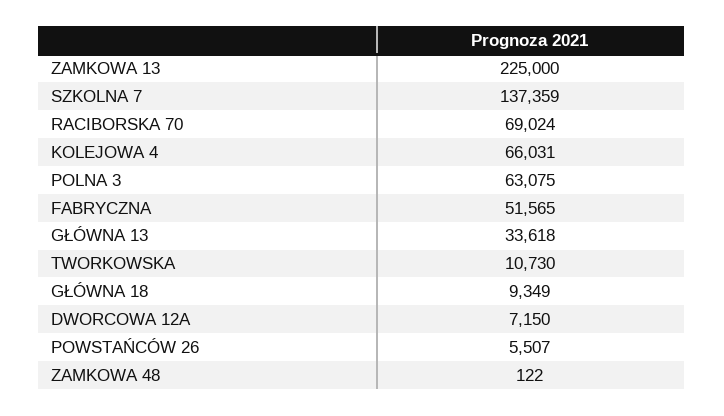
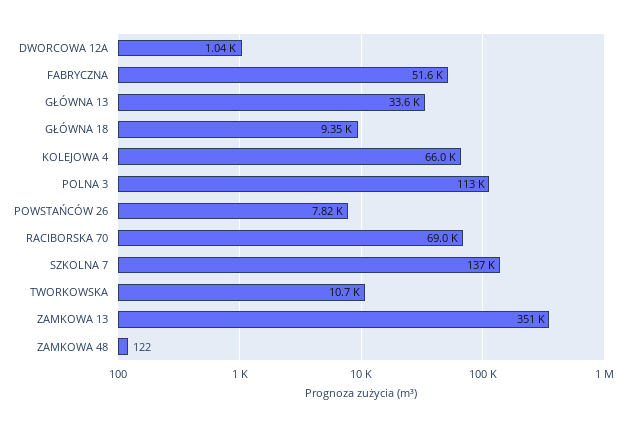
  {
-   "ZAMKOWA 13": 225000,
+   "ZAMKOWA 13": 351000,
    "SZKOLNA 7": 137359,
    "RACIBORSKA 70": 69024,
    "KOLEJOWA 4": 66031,
-   "POLNA 3": 63075,
+   "POLNA 3": 113000,
    "FABRYCZNA": 51565,
    "GŁÓWNA 13": 33618,
    "TWORKOWSKA": 10730,
    "GŁÓWNA 18": 9349,
-   "DWORCOWA 12A": 7150,
+   "DWORCOWA 12A": 1040,
-   "POWSTAŃCÓW 26": 5507,
+   "POWSTAŃCÓW 26": 7820,
    "ZAMKOWA 48": 122
  }

